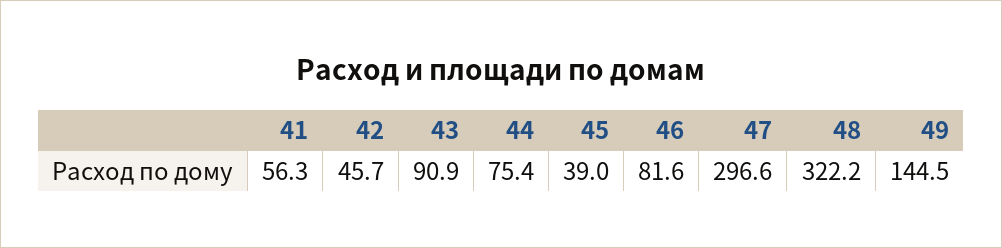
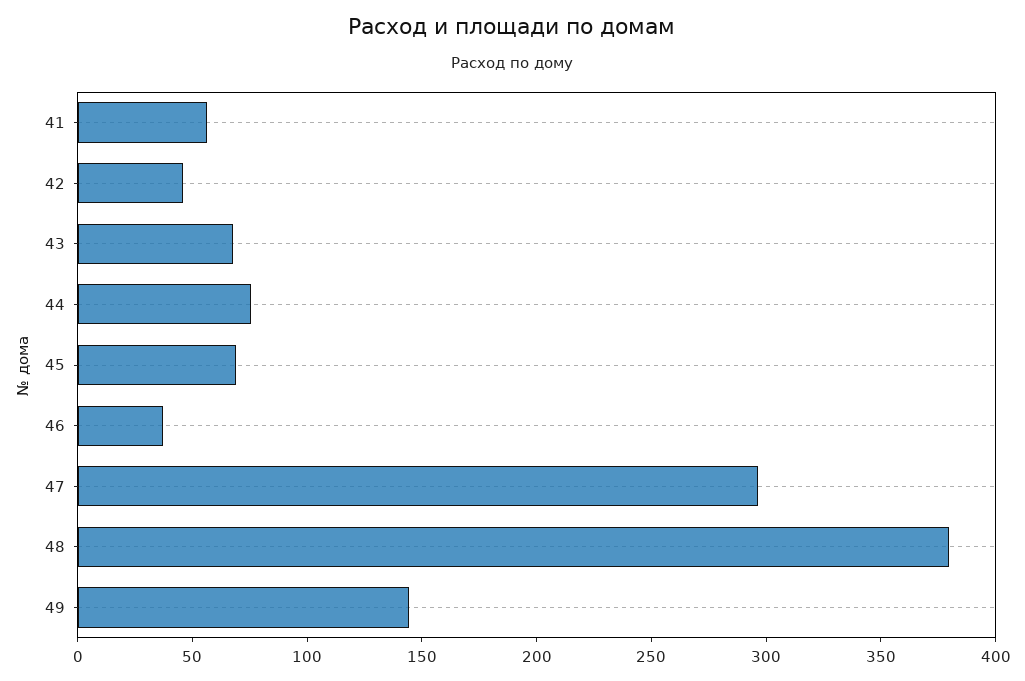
  {
    "41": 56.3,
    "42": 45.7,
-   "43": 90.9,
+   "43": 70,
    "44": 75.4,
-   "45": 39,
+   "45": 70,
-   "46": 81.6,
+   "46": 40,
    "47": 296.6,
-   "48": 322.2,
+   "48": 380,
    "49": 144.5
  }

